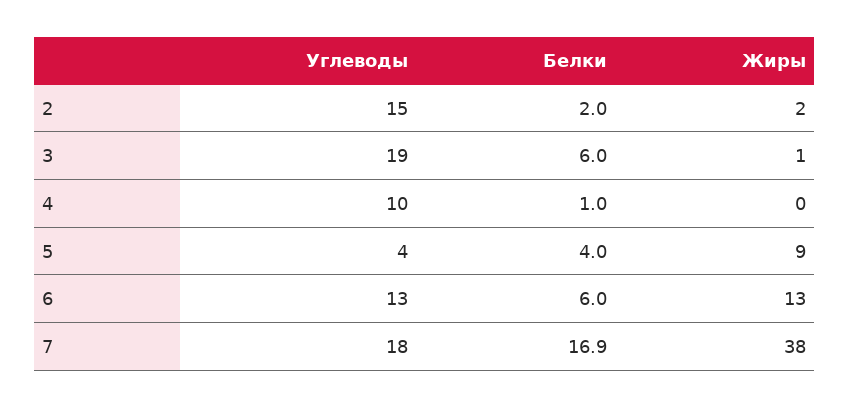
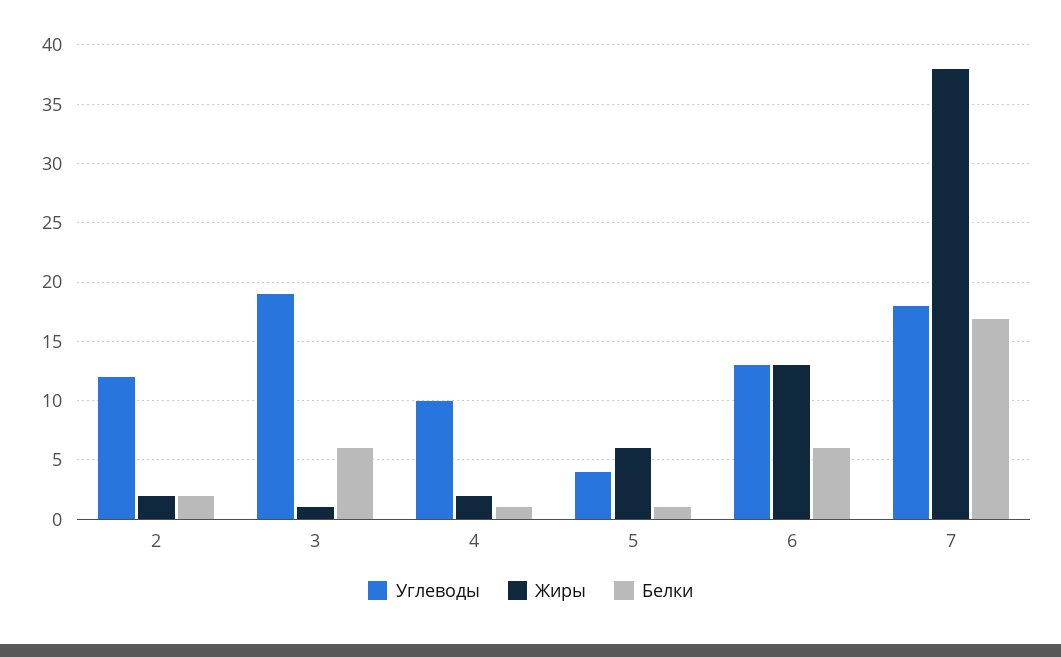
  {
    "Углеводы": {
-     "2": 15,
+     "2": 12,
      "3": 19,
      "4": 10,
      "5": 4,
      "6": 13,
      "7": 18
    },
    "Белки": {
      "2": 2,
      "3": 6,
      "4": 1,
-     "5": 4,
+     "5": 1,
      "6": 6,
      "7": 16.9
    },
    "Жиры": {
      "2": 2,
      "3": 1,
-     "4": 0,
+     "4": 2,
-     "5": 9,
+     "5": 6,
      "6": 13,
      "7": 38
    }
  }

